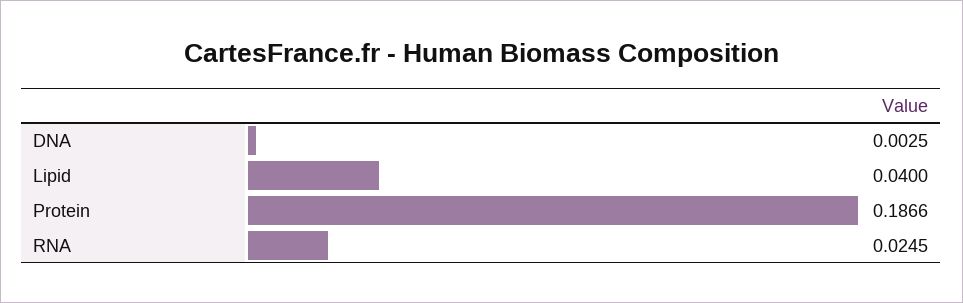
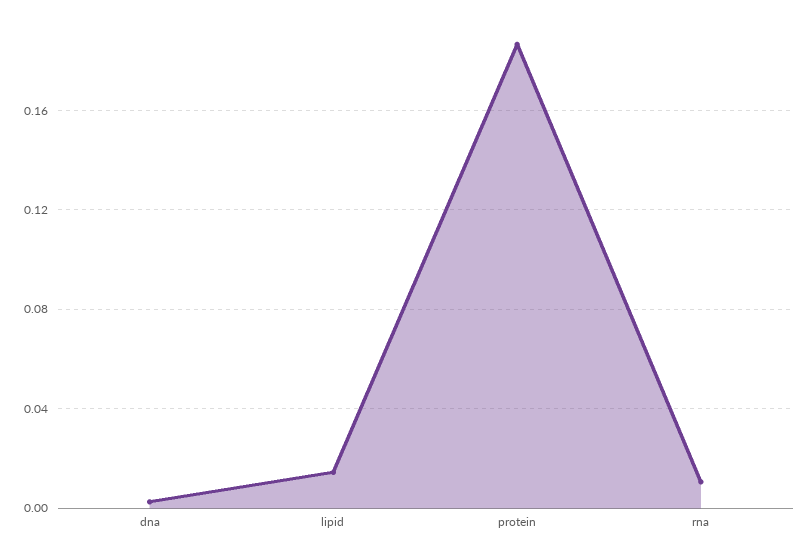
  {
    "DNA": 0.0025,
-   "Lipid": 0.04,
+   "Lipid": 0.015,
    "Protein": 0.1866,
-   "RNA": 0.0245
+   "RNA": 0.01
  }

